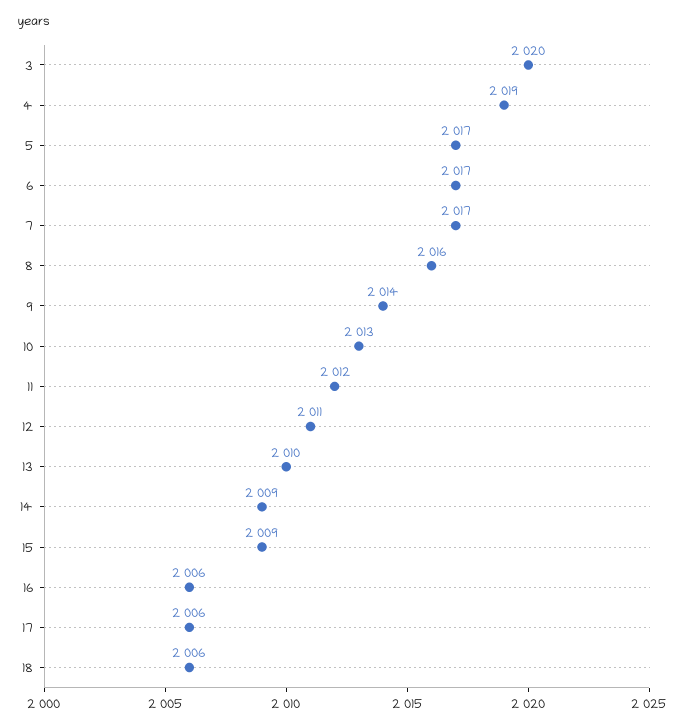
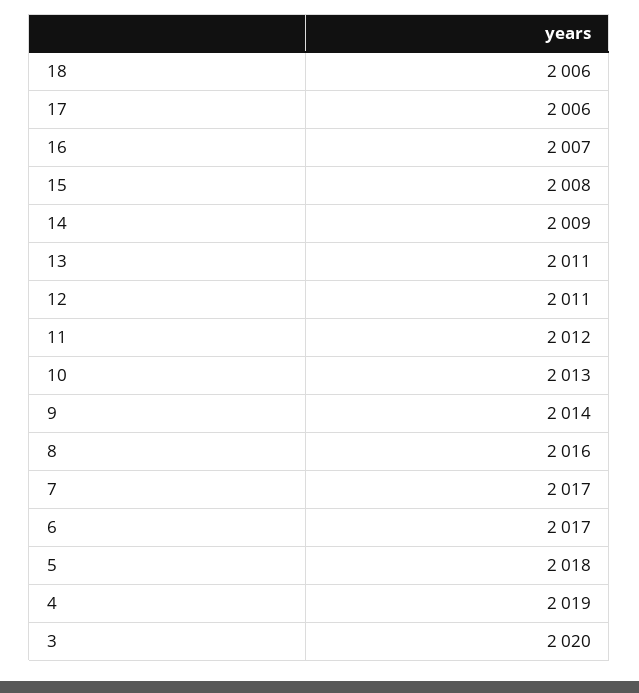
  {
    "3": 2020,
    "4": 2019,
-   "5": 2017,
+   "5": 2018,
    "6": 2017,
    "7": 2017,
    "8": 2016,
    "9": 2014,
    "10": 2013,
    "11": 2012,
    "12": 2011,
-   "13": 2010,
+   "13": 2011,
    "14": 2009,
-   "15": 2009,
+   "15": 2008,
-   "16": 2006,
+   "16": 2007,
    "17": 2006,
    "18": 2006
  }

